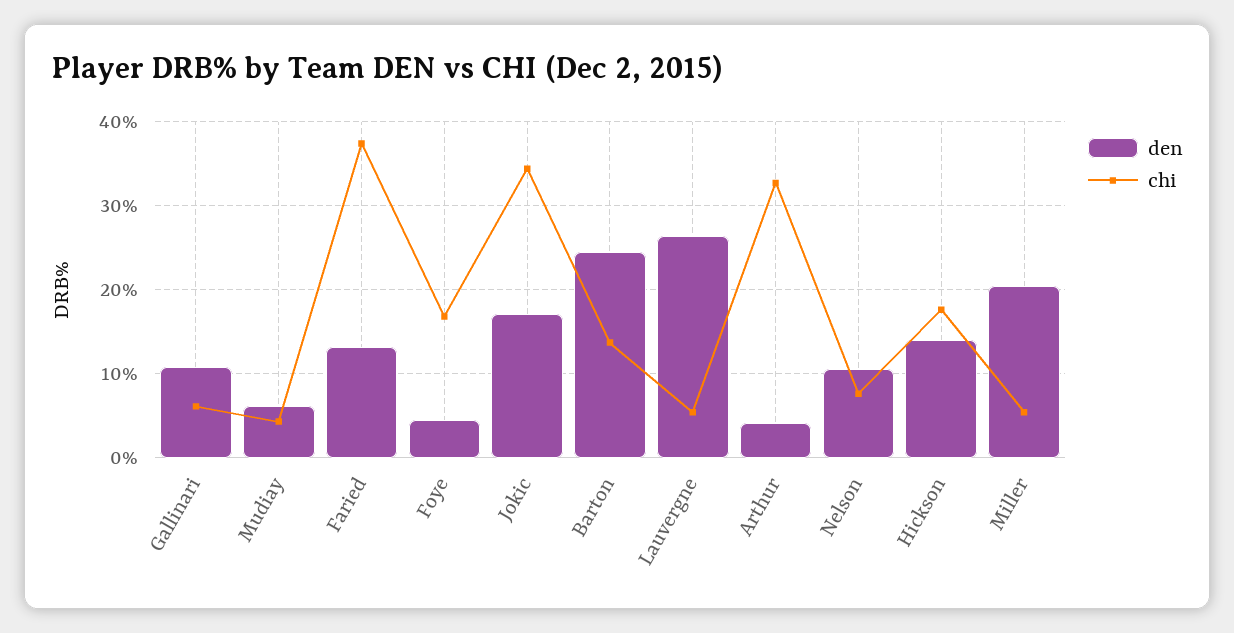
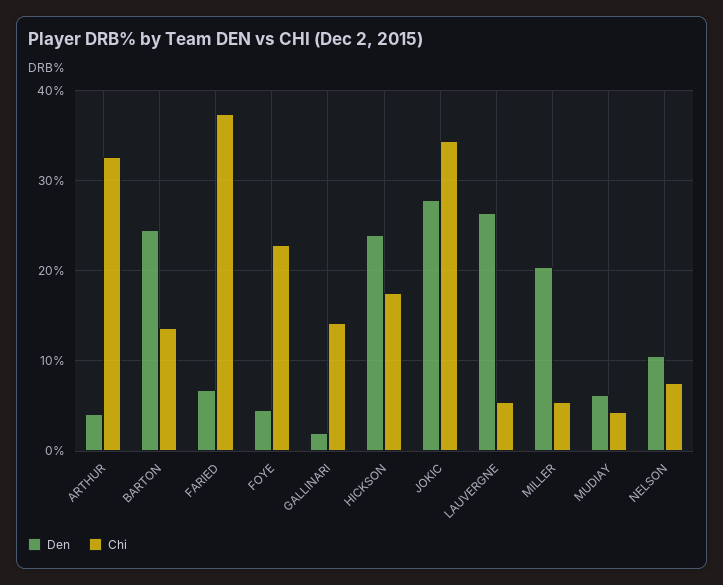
  {
    "den": {
-     "Gallinari": 11,
+     "Gallinari": 2,
      "Mudiay": 6,
-     "Faried": 13,
+     "Faried": 7,
      "Foye": 5,
-     "Jokic": 17,
+     "Jokic": 28,
      "Barton": 25,
      "Lauvergne": 26,
      "Arthur": 4,
      "Nelson": 11,
-     "Hickson": 14,
+     "Hickson": 24,
      "Miller": 20
    },
    "chi": {
-     "Gallinari": 6,
+     "Gallinari": 14,
      "Mudiay": 4,
      "Faried": 37,
-     "Foye": 17,
+     "Foye": 23,
      "Jokic": 34,
      "Barton": 14,
      "Lauvergne": 5,
      "Arthur": 33,
      "Nelson": 8,
      "Hickson": 18,
      "Miller": 5
    }
  }

